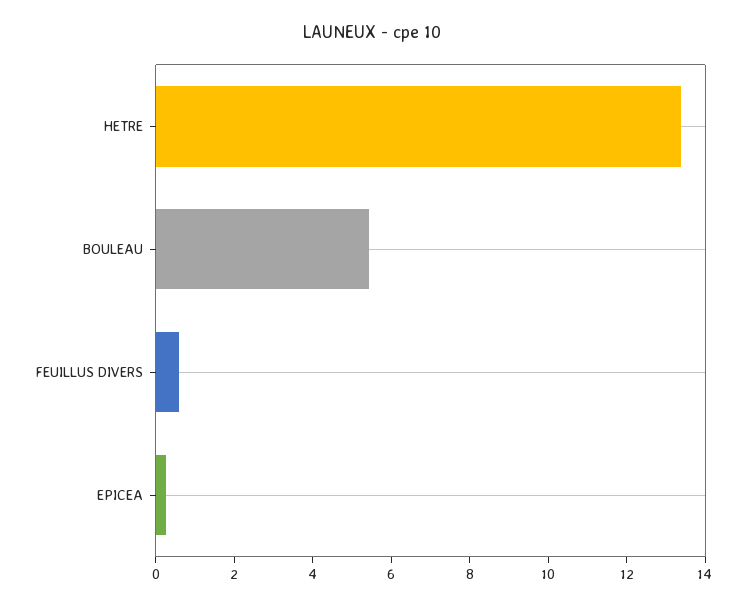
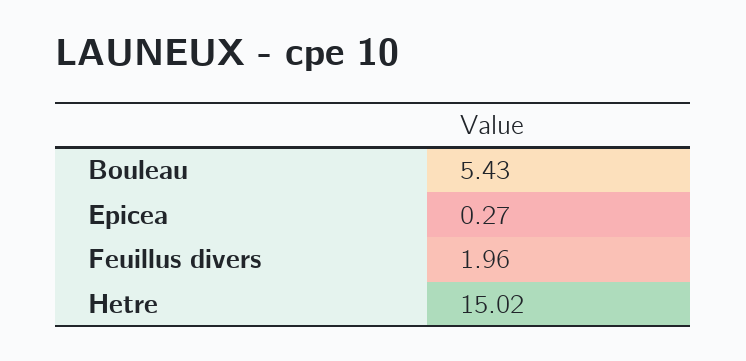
  {
-   "HETRE": 13.5,
+   "HETRE": 15.02,
    "BOULEAU": 5.43,
-   "FEUILLUS DIVERS": 0.5,
+   "FEUILLUS DIVERS": 1.96,
    "EPICEA": 0.27
  }

